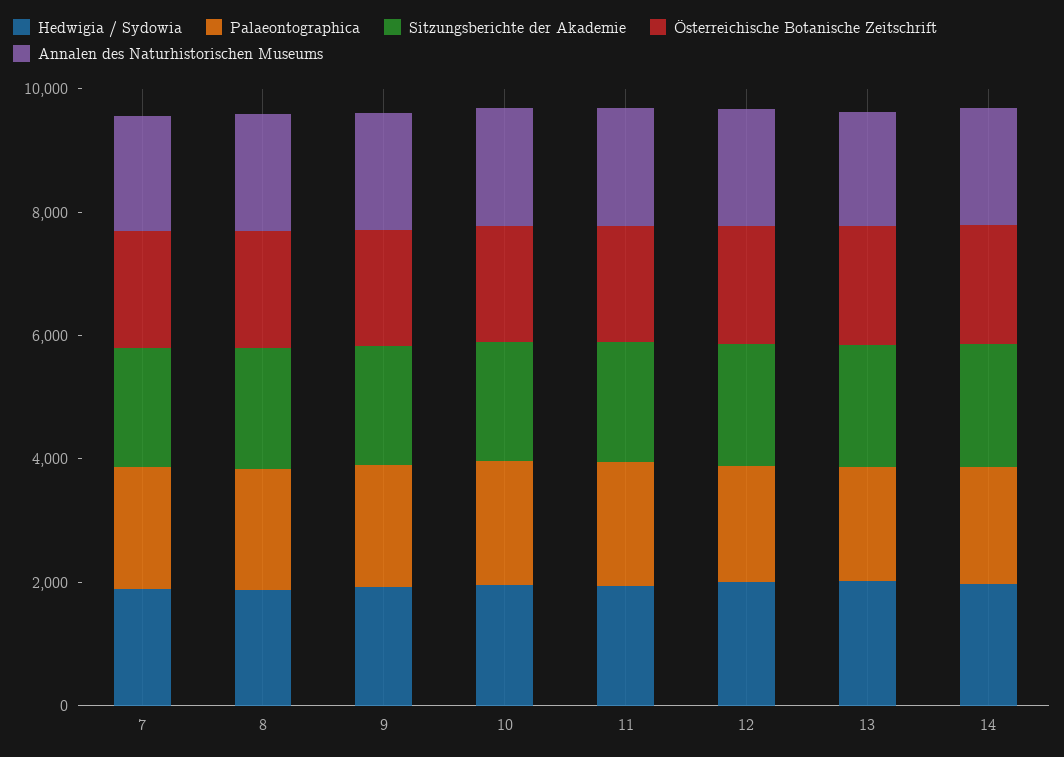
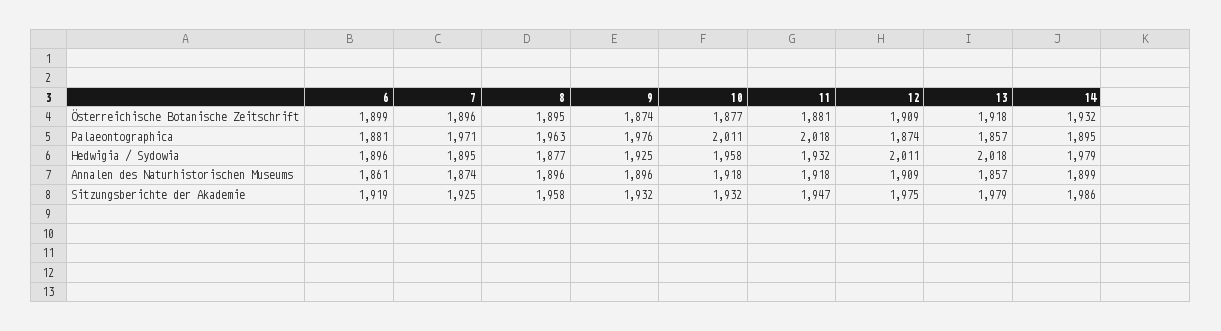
  {
    "Hedwigia / Sydowia": {
      "7": 1895,
      "8": 1877,
      "9": 1925,
      "10": 1958,
      "11": 1932,
      "12": 2011,
      "13": 2018,
-     "14": 1979
+     "14": 1979,
+     "6": 1896
    },
    "Palaeontographica": {
      "7": 1971,
      "8": 1963,
      "9": 1976,
      "10": 2011,
      "11": 2018,
      "12": 1874,
      "13": 1857,
-     "14": 1895
+     "14": 1895,
+     "6": 1881
    },
    "Sitzungsberichte der Akademie": {
      "7": 1925,
      "8": 1958,
      "9": 1932,
      "10": 1932,
      "11": 1947,
      "12": 1975,
      "13": 1979,
-     "14": 1986
+     "14": 1986,
+     "6": 1919
    },
    "Österreichische Botanische Zeitschrift": {
      "7": 1896,
      "8": 1895,
      "9": 1874,
      "10": 1877,
      "11": 1881,
      "12": 1909,
      "13": 1918,
-     "14": 1932
+     "14": 1932,
+     "6": 1899
    },
    "Annalen des Naturhistorischen Museums": {
      "7": 1874,
      "8": 1896,
      "9": 1896,
      "10": 1918,
      "11": 1918,
      "12": 1909,
      "13": 1857,
-     "14": 1899
+     "14": 1899,
+     "6": 1861
    }
  }

